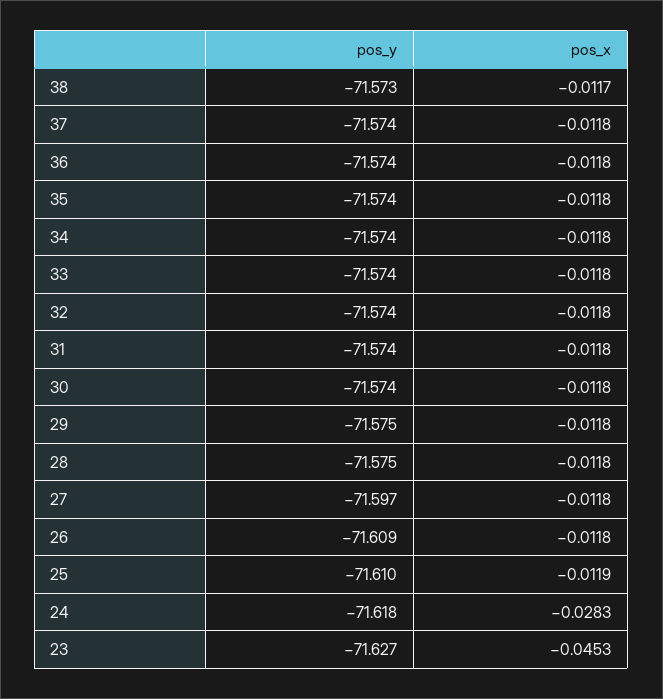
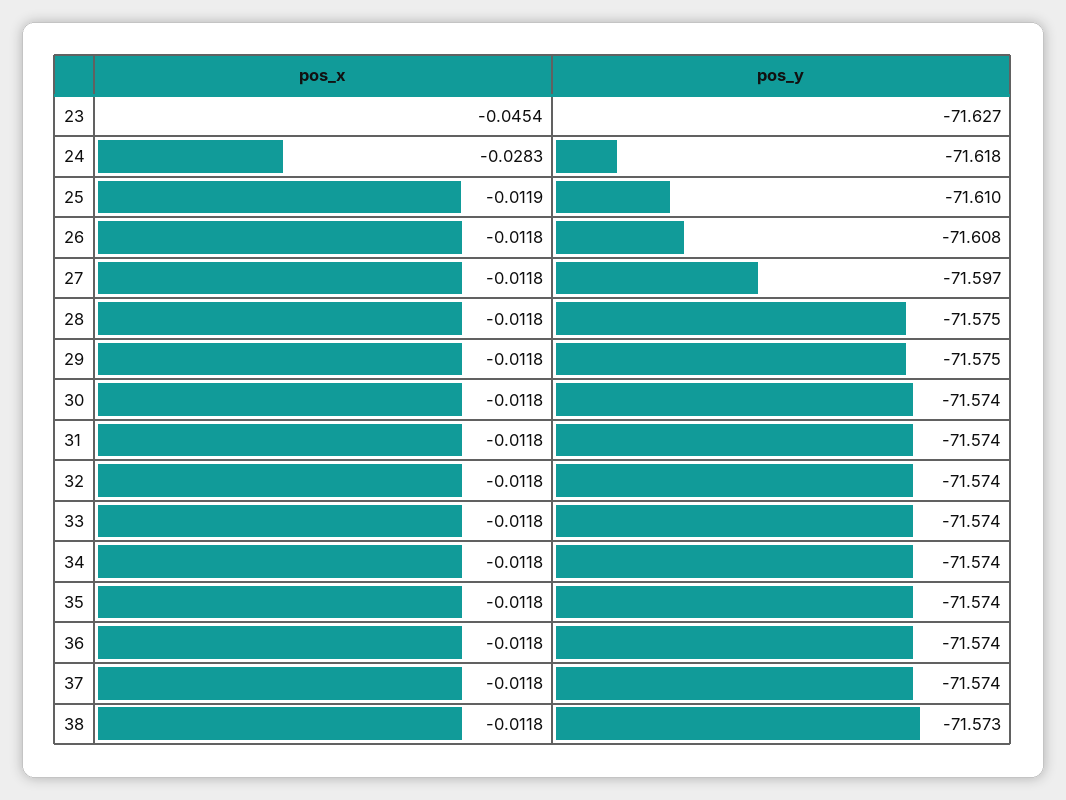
  {
    "pos_y": {
      "38": -71.573,
      "37": -71.574,
      "36": -71.574,
      "35": -71.574,
      "34": -71.574,
      "33": -71.574,
      "32": -71.574,
      "31": -71.574,
      "30": -71.574,
      "29": -71.575,
      "28": -71.575,
      "27": -71.597,
-     "26": -71.609,
+     "26": -71.608,
      "25": -71.61,
      "24": -71.618,
      "23": -71.627
    },
    "pos_x": {
-     "38": -0.0117,
+     "38": -0.0118,
      "37": -0.0118,
      "36": -0.0118,
      "35": -0.0118,
      "34": -0.0118,
      "33": -0.0118,
      "32": -0.0118,
      "31": -0.0118,
      "30": -0.0118,
      "29": -0.0118,
      "28": -0.0118,
      "27": -0.0118,
      "26": -0.0118,
      "25": -0.0119,
      "24": -0.0283,
-     "23": -0.0453
+     "23": -0.0454
    }
  }

